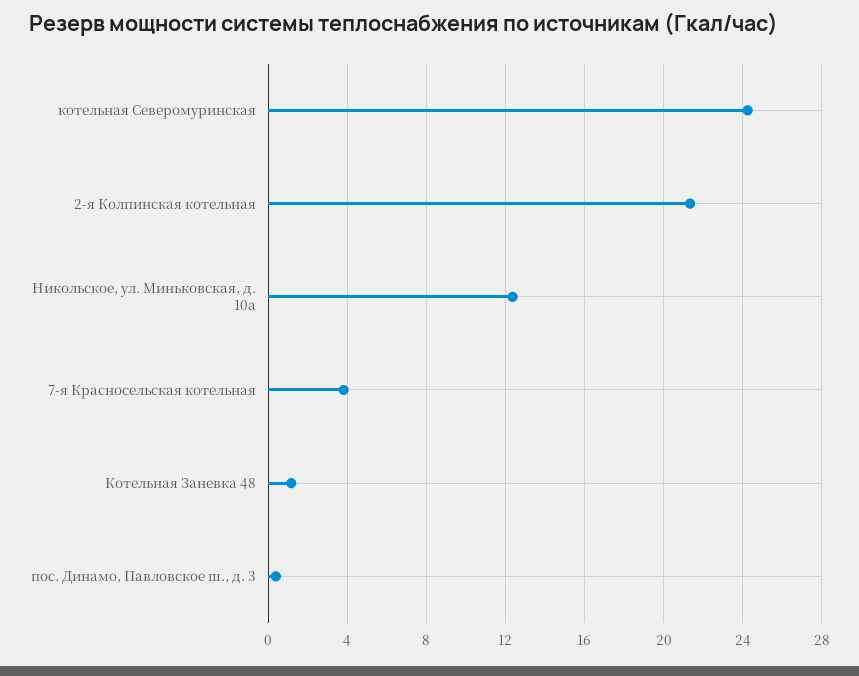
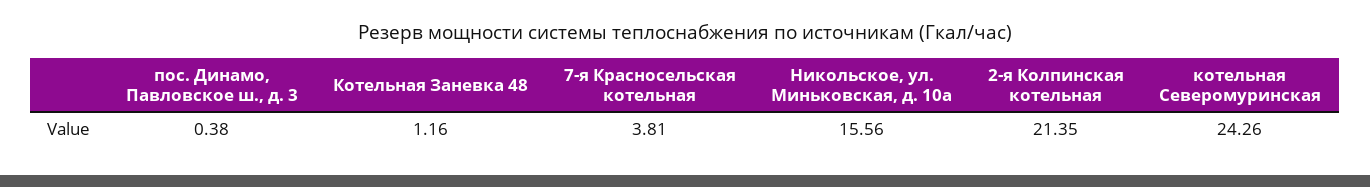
  {
    "котельная Северомуринская": 24.26,
    "2-я Колпинская котельная": 21.35,
-   "Никольское, ул. Миньковская, д. 10а": 12.5,
+   "Никольское, ул. Миньковская, д. 10а": 15.56,
    "7-я Красносельская котельная": 3.81,
    "Котельная Заневка 48": 1.16,
    "пос. Динамо, Павловское ш., д. 3": 0.38
  }

